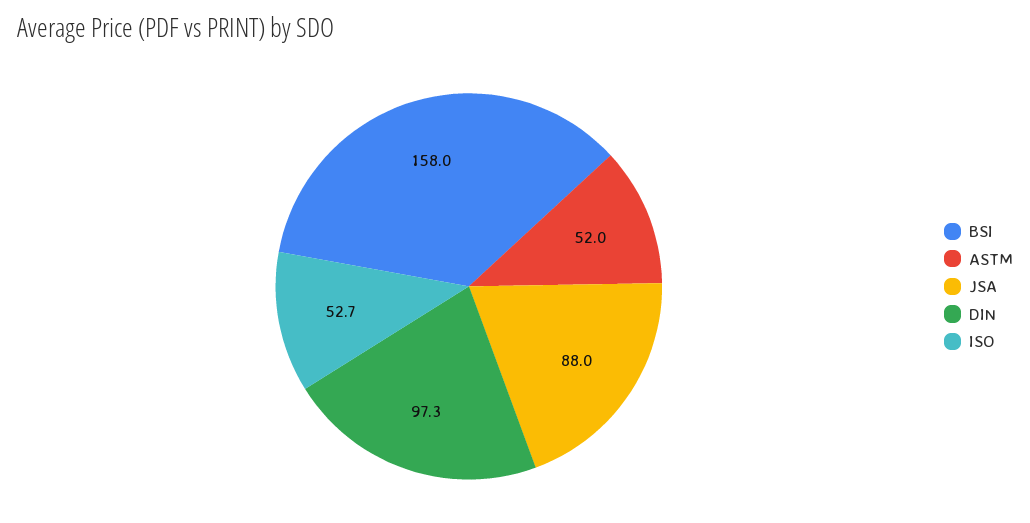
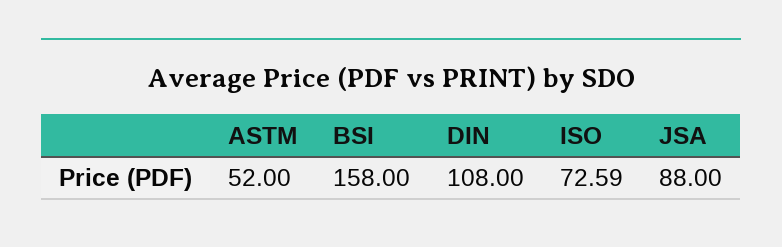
  {
    "BSI": 158,
    "ASTM": 52,
    "JSA": 88,
-   "DIN": 97.3,
+   "DIN": 108,
-   "ISO": 52.7
+   "ISO": 72.59
  }

